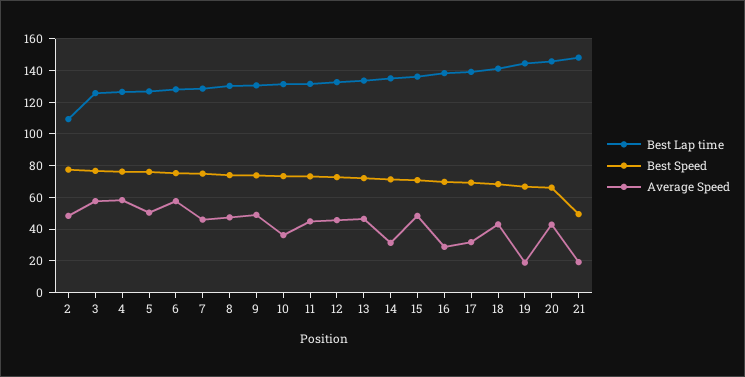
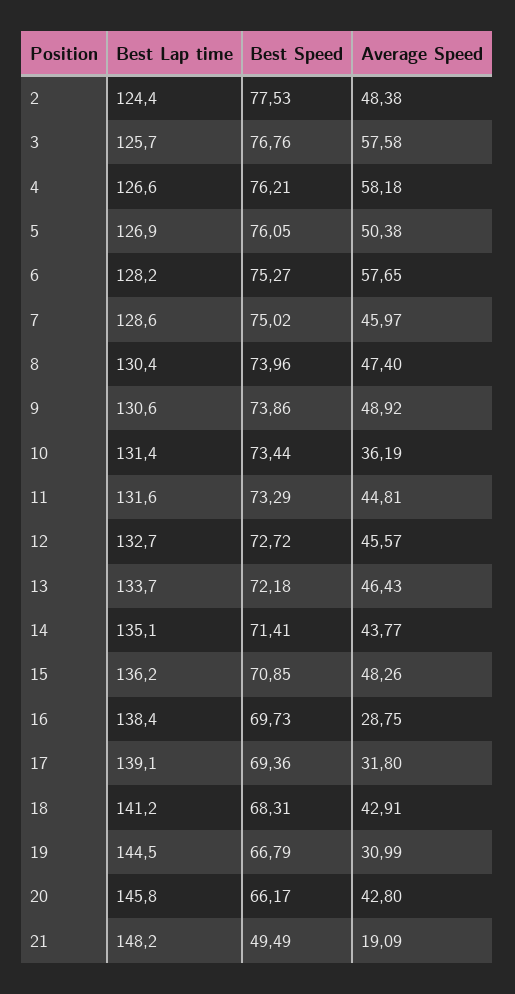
  {
    "Best Lap time": {
-     "2": 110,
+     "2": 124.4,
      "3": 125.7,
      "4": 126.6,
      "5": 126.9,
      "6": 128.2,
      "7": 128.6,
      "8": 130.4,
      "9": 130.6,
      "10": 131.4,
      "11": 131.6,
      "12": 132.7,
      "13": 133.7,
      "14": 135.1,
      "15": 136.2,
      "16": 138.4,
      "17": 139.1,
      "18": 141.2,
      "19": 144.5,
      "20": 145.8,
      "21": 148.2
    },
    "Best Speed": {
      "2": 77.53,
      "3": 76.76,
      "4": 76.21,
      "5": 76.05,
      "6": 75.27,
      "7": 75.02,
      "8": 73.96,
      "9": 73.86,
      "10": 73.44,
      "11": 73.29,
      "12": 72.72,
      "13": 72.18,
      "14": 71.41,
      "15": 70.85,
      "16": 69.73,
      "17": 69.36,
      "18": 68.31,
      "19": 66.79,
      "20": 66.17,
      "21": 49.49
    },
    "Average Speed": {
      "2": 48.38,
      "3": 57.58,
      "4": 58.18,
      "5": 50.38,
      "6": 57.65,
      "7": 45.97,
      "8": 47.4,
      "9": 48.92,
      "10": 36.19,
      "11": 44.81,
      "12": 45.57,
      "13": 46.43,
-     "14": 30,
+     "14": 43.77,
      "15": 48.26,
      "16": 28.75,
      "17": 31.8,
      "18": 42.91,
-     "19": 20,
+     "19": 30.99,
      "20": 42.8,
      "21": 19.09
    }
  }

